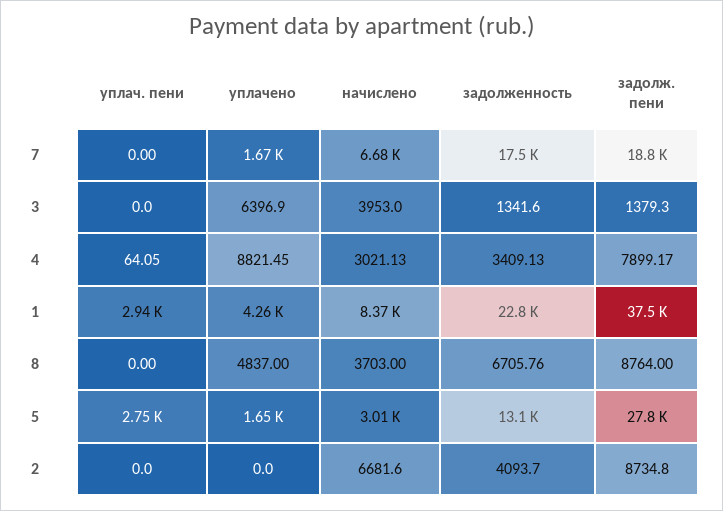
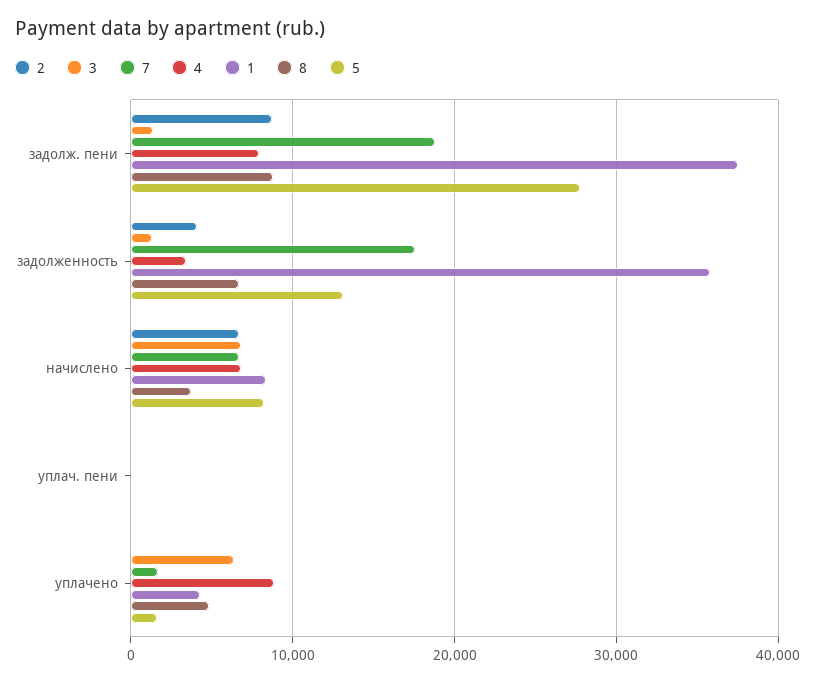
  {
    "7": {
      "уплач. пени": 0,
      "уплачено": 1670,
      "начислено": 6680,
      "задолженность": 17500,
      "задолж. пени": 18800
    },
    "3": {
      "уплач. пени": 0,
      "уплачено": 6396.9,
-     "начислено": 3953,
+     "начислено": 7000,
      "задолженность": 1341.6,
      "задолж. пени": 1379.3
    },
    "4": {
      "уплач. пени": 64.05,
      "уплачено": 8821.45,
-     "начислено": 3021.13,
+     "начислено": 7000,
      "задолженность": 3409.13,
      "задолж. пени": 7899.17
    },
    "1": {
-     "уплач. пени": 2940,
+     "уплач. пени": 0,
      "уплачено": 4260,
      "начислено": 8370,
-     "задолженность": 22800,
+     "задолженность": 36000,
      "задолж. пени": 37500
    },
    "8": {
      "уплач. пени": 0,
      "уплачено": 4837,
      "начислено": 3703,
      "задолженность": 6705.76,
      "задолж. пени": 8764
    },
    "5": {
-     "уплач. пени": 2750,
+     "уплач. пени": 0,
      "уплачено": 1650,
-     "начислено": 3010,
+     "начислено": 8000,
      "задолженность": 13100,
      "задолж. пени": 27800
    },
    "2": {
      "уплач. пени": 0,
      "уплачено": 0,
      "начислено": 6681.6,
      "задолженность": 4093.7,
      "задолж. пени": 8734.8
    }
  }

